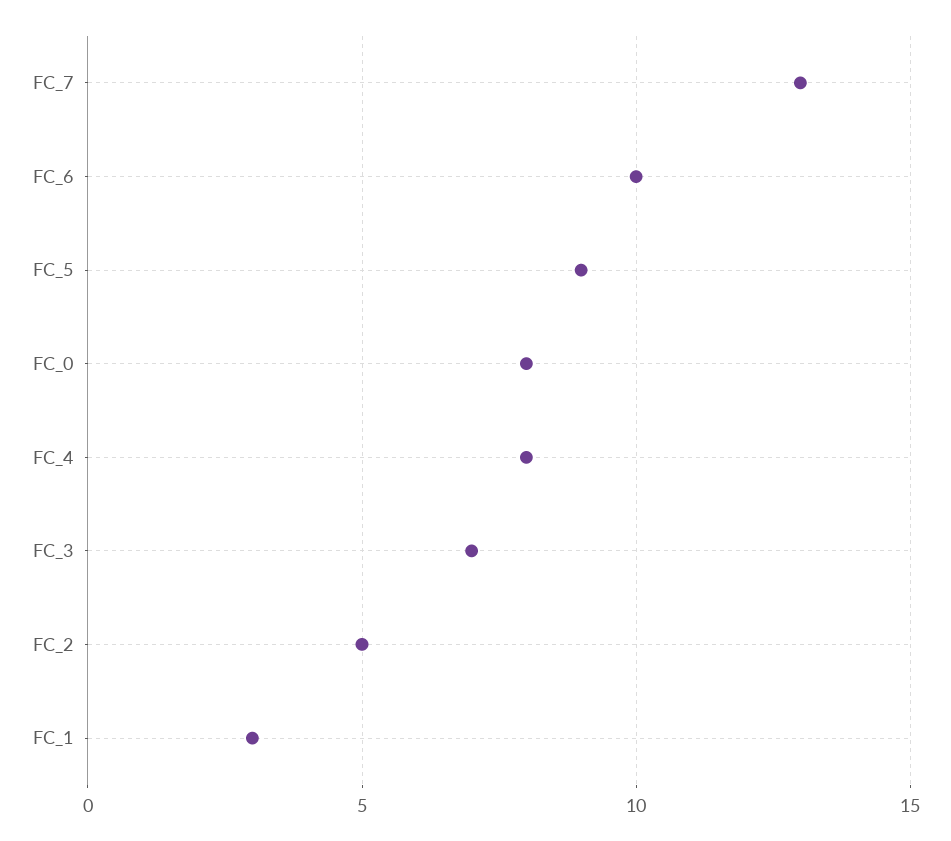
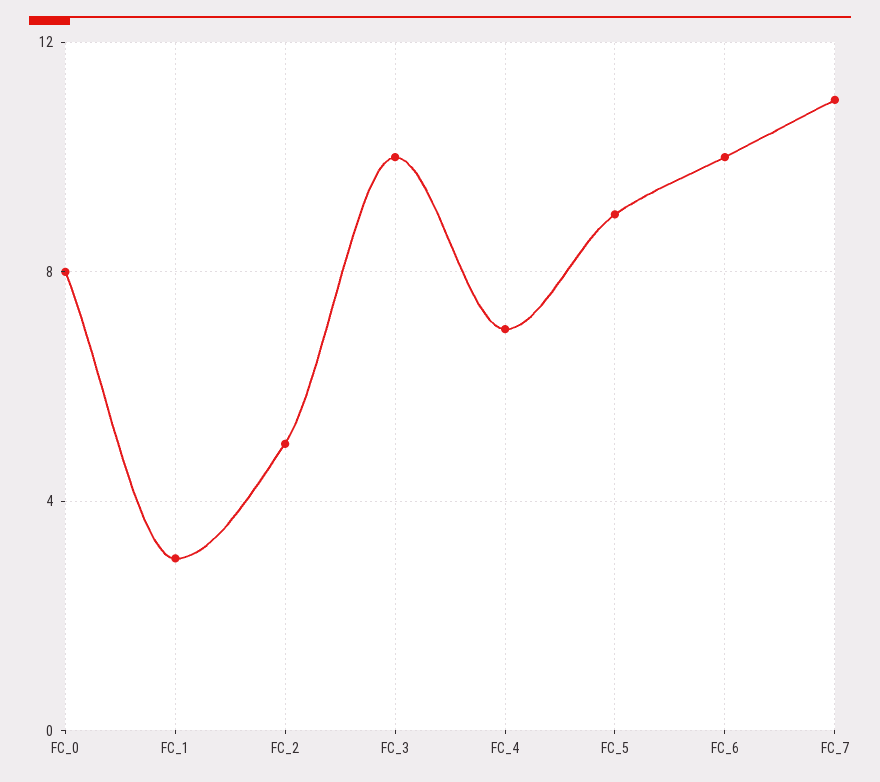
  {
-   "FC_7": 13,
+   "FC_7": 11,
    "FC_6": 10,
    "FC_5": 9,
    "FC_0": 8,
-   "FC_4": 8,
+   "FC_4": 7,
-   "FC_3": 7,
+   "FC_3": 10,
    "FC_2": 5,
    "FC_1": 3
  }

